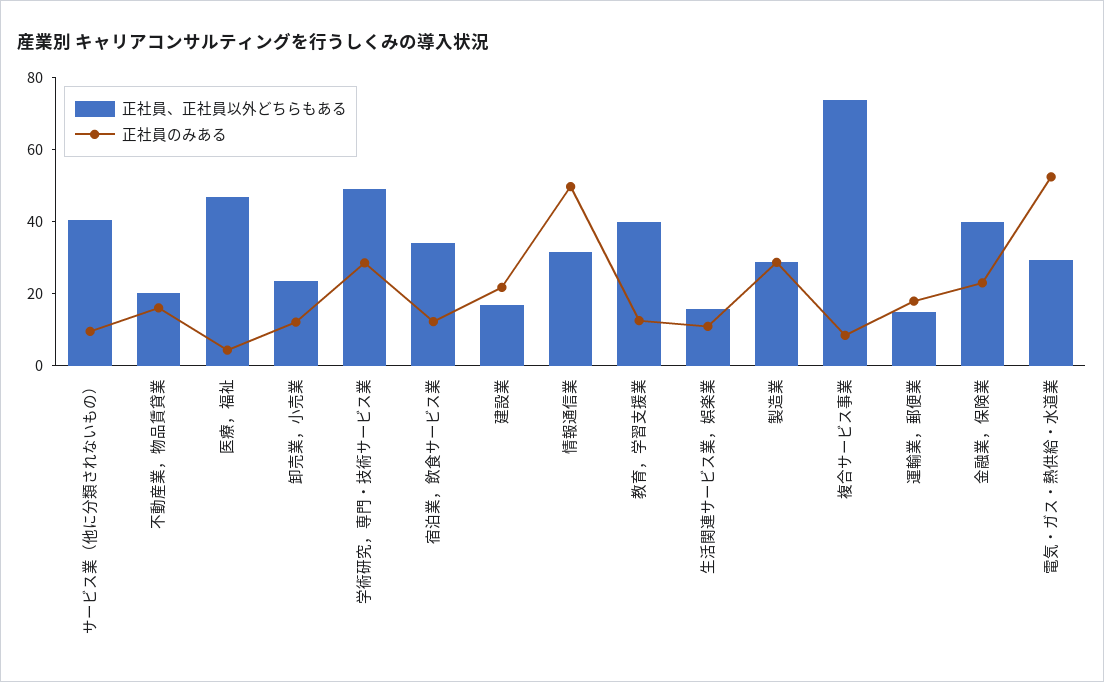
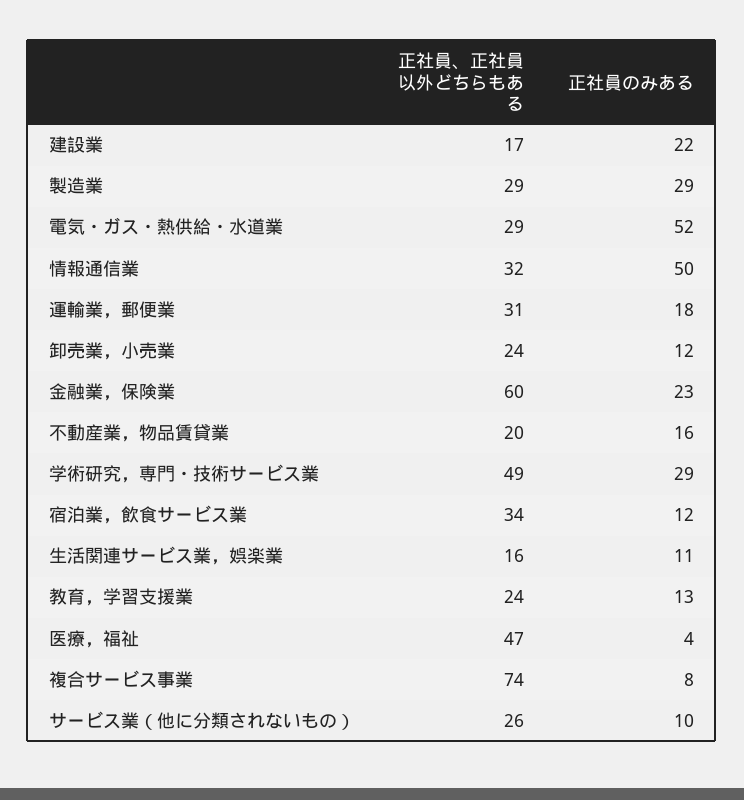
  {
    "正社員、正社員以外どちらもある": {
-     "サービス業（他に分類されないもの）": 40,
+     "サービス業（他に分類されないもの）": 26,
      "不動産業，物品賃貸業": 20,
      "医療，福祉": 47,
      "卸売業，小売業": 24,
      "学術研究，専門・技術サービス業": 49,
      "宿泊業，飲食サービス業": 34,
      "建設業": 17,
      "情報通信業": 32,
-     "教育，学習支援業": 40,
+     "教育，学習支援業": 24,
      "生活関連サービス業，娯楽業": 16,
      "製造業": 29,
      "複合サービス事業": 74,
-     "運輸業，郵便業": 15,
+     "運輸業，郵便業": 31,
-     "金融業，保険業": 40,
+     "金融業，保険業": 60,
      "電気・ガス・熱供給・水道業": 29
    },
    "正社員のみある": {
      "サービス業（他に分類されないもの）": 10,
      "不動産業，物品賃貸業": 16,
      "医療，福祉": 4,
      "卸売業，小売業": 12,
      "学術研究，専門・技術サービス業": 29,
      "宿泊業，飲食サービス業": 12,
      "建設業": 22,
      "情報通信業": 50,
      "教育，学習支援業": 13,
      "生活関連サービス業，娯楽業": 11,
      "製造業": 29,
      "複合サービス事業": 8,
      "運輸業，郵便業": 18,
      "金融業，保険業": 23,
      "電気・ガス・熱供給・水道業": 52
    }
  }

